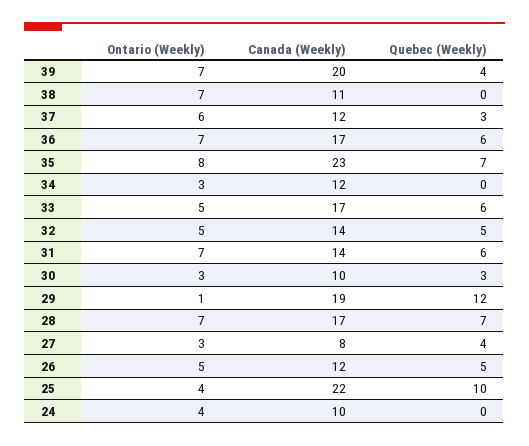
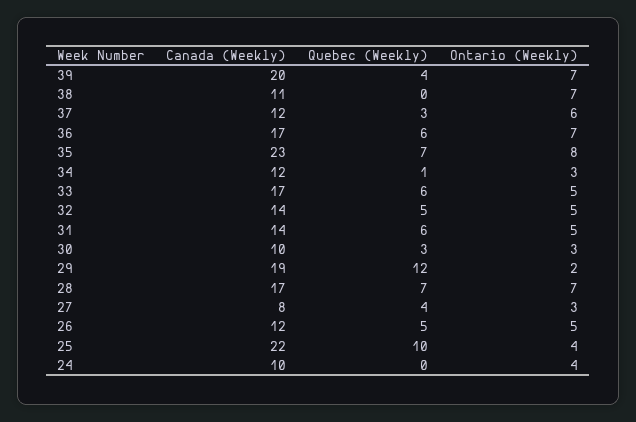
  {
    "Ontario (Weekly)": {
      "39": 7,
      "38": 7,
      "37": 6,
      "36": 7,
      "35": 8,
      "34": 3,
      "33": 5,
      "32": 5,
-     "31": 7,
+     "31": 5,
      "30": 3,
-     "29": 1,
+     "29": 2,
      "28": 7,
      "27": 3,
      "26": 5,
      "25": 4,
      "24": 4
    },
    "Canada (Weekly)": {
      "39": 20,
      "38": 11,
      "37": 12,
      "36": 17,
      "35": 23,
      "34": 12,
      "33": 17,
      "32": 14,
      "31": 14,
      "30": 10,
      "29": 19,
      "28": 17,
      "27": 8,
      "26": 12,
      "25": 22,
      "24": 10
    },
    "Quebec (Weekly)": {
      "39": 4,
      "38": 0,
      "37": 3,
      "36": 6,
      "35": 7,
-     "34": 0,
+     "34": 1,
      "33": 6,
      "32": 5,
      "31": 6,
      "30": 3,
      "29": 12,
      "28": 7,
      "27": 4,
      "26": 5,
      "25": 10,
      "24": 0
    }
  }

